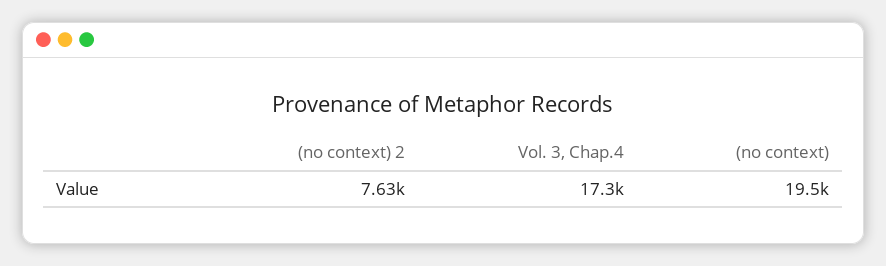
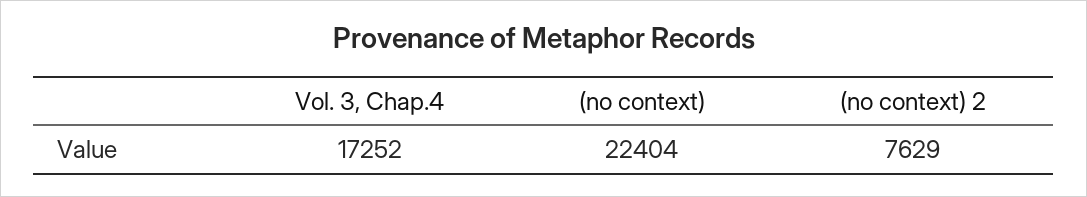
  {
    "(no context) 2": 7629,
    "Vol. 3, Chap.4": 17252,
-   "(no context)": 19500
+   "(no context)": 22404
  }

